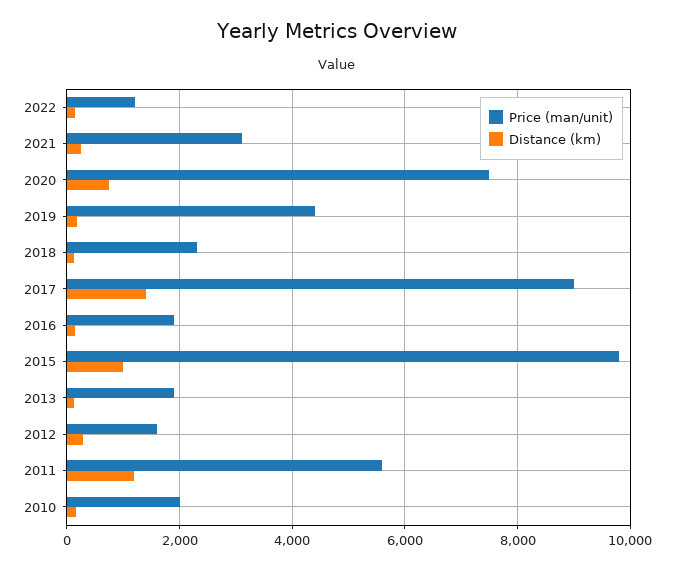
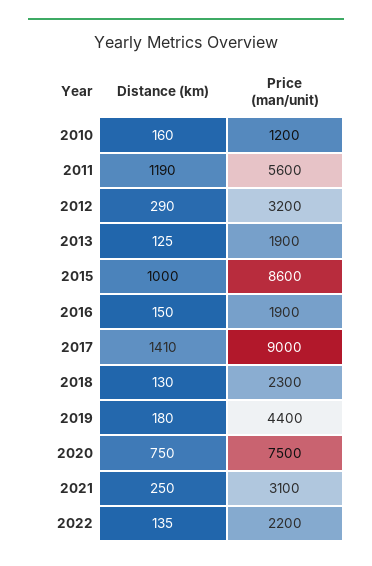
  {
    "Price (man/unit)": {
-     "2022": 1200,
+     "2022": 2200,
      "2021": 3100,
      "2020": 7500,
      "2019": 4400,
      "2018": 2300,
      "2017": 9000,
      "2016": 1900,
-     "2015": 9800,
+     "2015": 8600,
      "2013": 1900,
-     "2012": 1600,
+     "2012": 3200,
      "2011": 5600,
-     "2010": 2000
+     "2010": 1200
    },
    "Distance (km)": {
      "2022": 135,
      "2021": 250,
      "2020": 750,
      "2019": 180,
      "2018": 130,
      "2017": 1410,
      "2016": 150,
      "2015": 1000,
      "2013": 125,
      "2012": 290,
      "2011": 1190,
      "2010": 160
    }
  }

